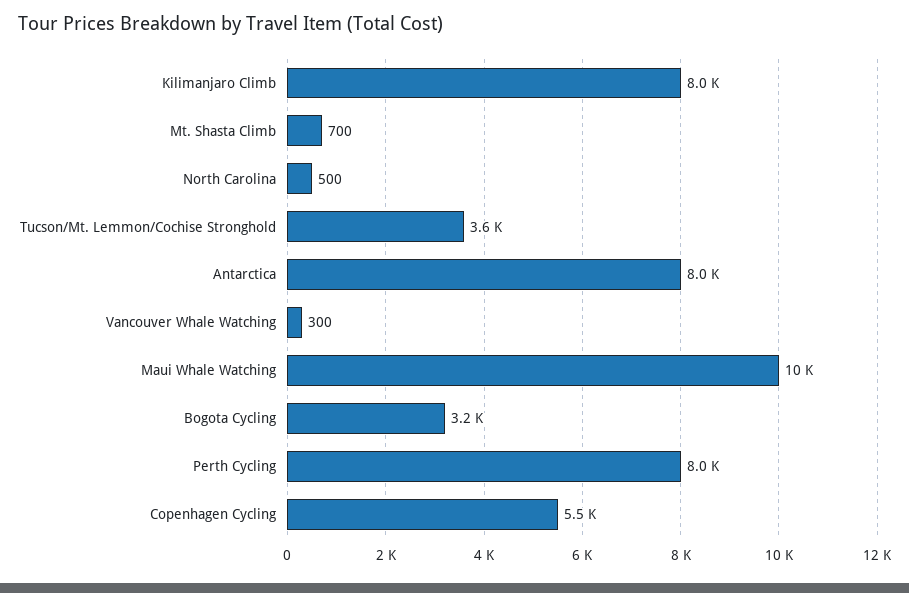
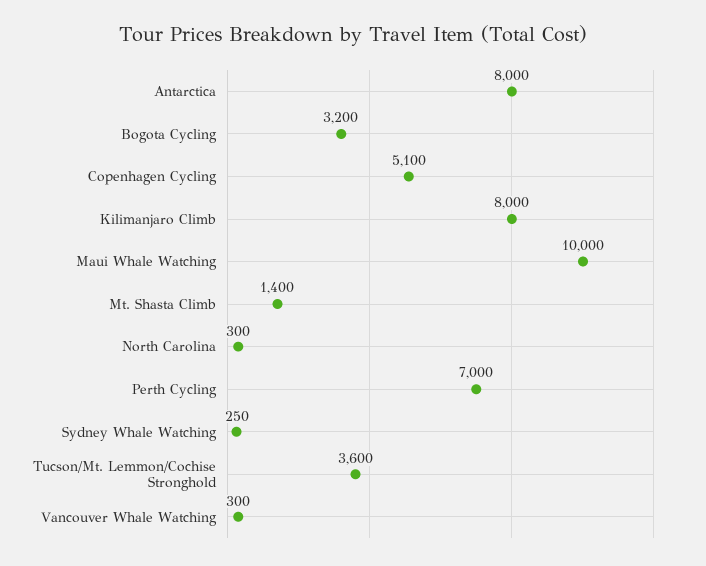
  {
    "Kilimanjaro Climb": 8000,
-   "Mt. Shasta Climb": 700,
+   "Mt. Shasta Climb": 1400,
-   "North Carolina": 500,
+   "North Carolina": 300,
    "Tucson/Mt. Lemmon/Cochise Stronghold": 3600,
    "Antarctica": 8000,
    "Vancouver Whale Watching": 300,
    "Maui Whale Watching": 10000,
    "Bogota Cycling": 3200,
-   "Perth Cycling": 8000,
+   "Perth Cycling": 7000,
-   "Copenhagen Cycling": 5500
+   "Copenhagen Cycling": 5100,
+   "Sydney Whale Watching": 250
  }

